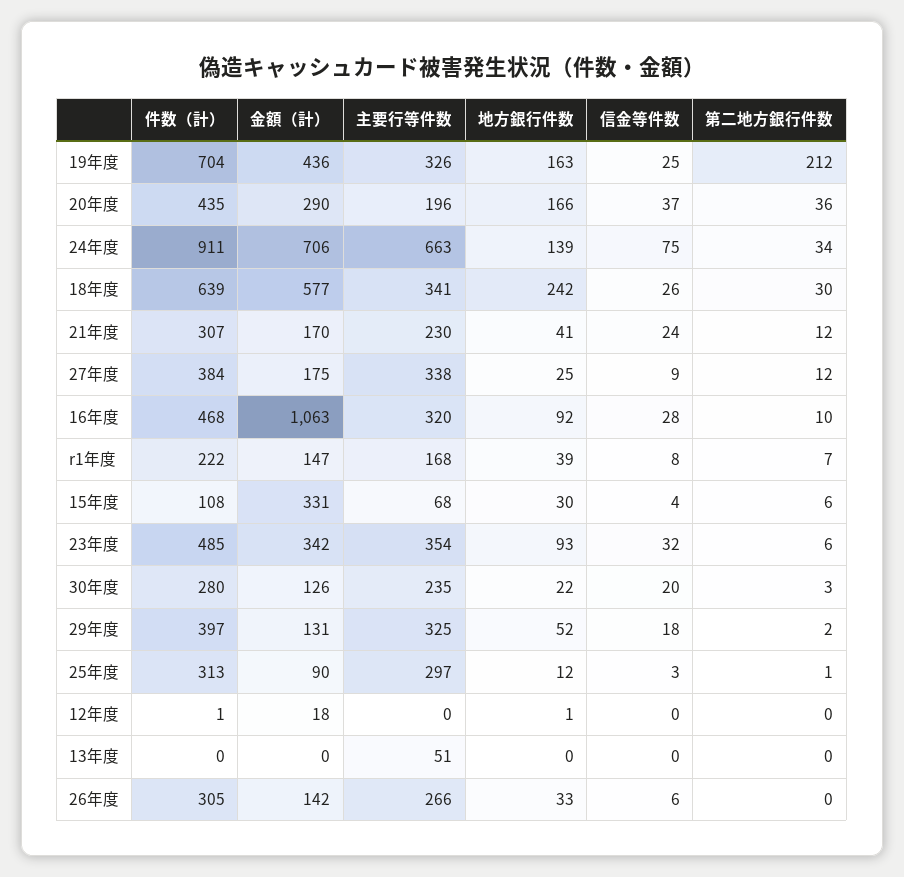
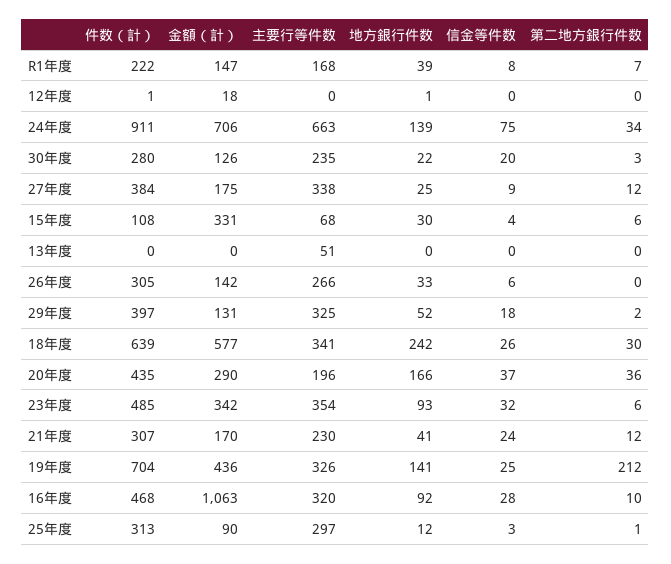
  {
    "件数（計）": {
      "19年度": 704,
      "20年度": 435,
      "24年度": 911,
      "18年度": 639,
      "21年度": 307,
      "27年度": 384,
      "16年度": 468,
      "r1年度": 222,
      "15年度": 108,
      "23年度": 485,
      "30年度": 280,
      "29年度": 397,
      "25年度": 313,
      "12年度": 1,
      "13年度": 0,
      "26年度": 305
    },
    "金額（計）": {
      "19年度": 436,
      "20年度": 290,
      "24年度": 706,
      "18年度": 577,
      "21年度": 170,
      "27年度": 175,
      "16年度": 1063,
      "r1年度": 147,
      "15年度": 331,
      "23年度": 342,
      "30年度": 126,
      "29年度": 131,
      "25年度": 90,
      "12年度": 18,
      "13年度": 0,
      "26年度": 142
    },
    "主要行等件数": {
      "19年度": 326,
      "20年度": 196,
      "24年度": 663,
      "18年度": 341,
      "21年度": 230,
      "27年度": 338,
      "16年度": 320,
      "r1年度": 168,
      "15年度": 68,
      "23年度": 354,
      "30年度": 235,
      "29年度": 325,
      "25年度": 297,
      "12年度": 0,
      "13年度": 51,
      "26年度": 266
    },
    "地方銀行件数": {
-     "19年度": 163,
+     "19年度": 141,
      "20年度": 166,
      "24年度": 139,
      "18年度": 242,
      "21年度": 41,
      "27年度": 25,
      "16年度": 92,
      "r1年度": 39,
      "15年度": 30,
      "23年度": 93,
      "30年度": 22,
      "29年度": 52,
      "25年度": 12,
      "12年度": 1,
      "13年度": 0,
      "26年度": 33
    },
    "信金等件数": {
      "19年度": 25,
      "20年度": 37,
      "24年度": 75,
      "18年度": 26,
      "21年度": 24,
      "27年度": 9,
      "16年度": 28,
      "r1年度": 8,
      "15年度": 4,
      "23年度": 32,
      "30年度": 20,
      "29年度": 18,
      "25年度": 3,
      "12年度": 0,
      "13年度": 0,
      "26年度": 6
    },
    "第二地方銀行件数": {
      "19年度": 212,
      "20年度": 36,
      "24年度": 34,
      "18年度": 30,
      "21年度": 12,
      "27年度": 12,
      "16年度": 10,
      "r1年度": 7,
      "15年度": 6,
      "23年度": 6,
      "30年度": 3,
      "29年度": 2,
      "25年度": 1,
      "12年度": 0,
      "13年度": 0,
      "26年度": 0
    }
  }

